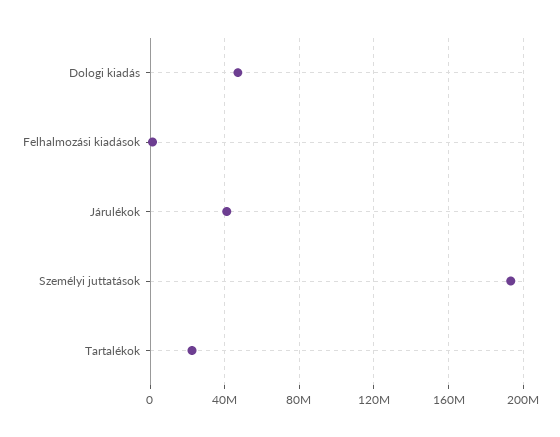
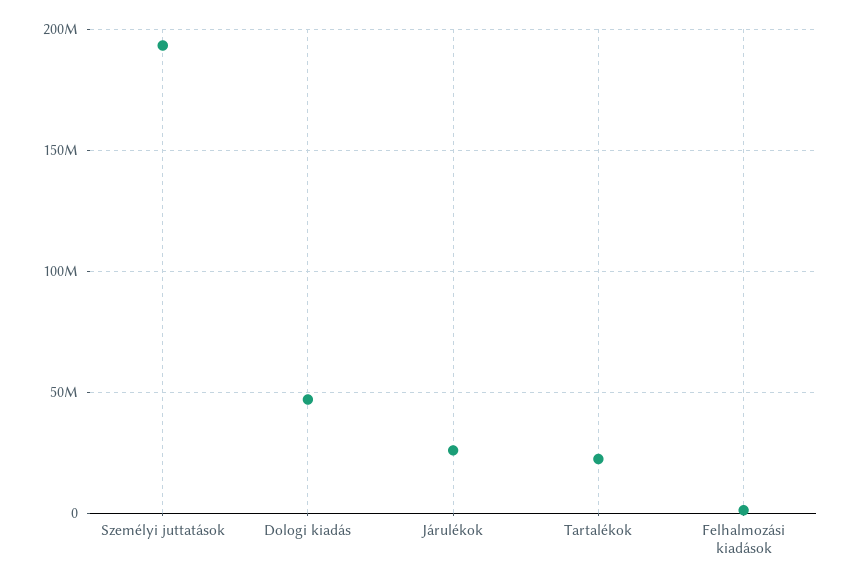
  {
    "Dologi kiadás": 45000000,
    "Felhalmozási kiadások": 0,
-   "Járulékok": 40000000,
+   "Járulékok": 25000000,
    "Személyi juttatások": 195000000,
    "Tartalékok": 20000000
  }

